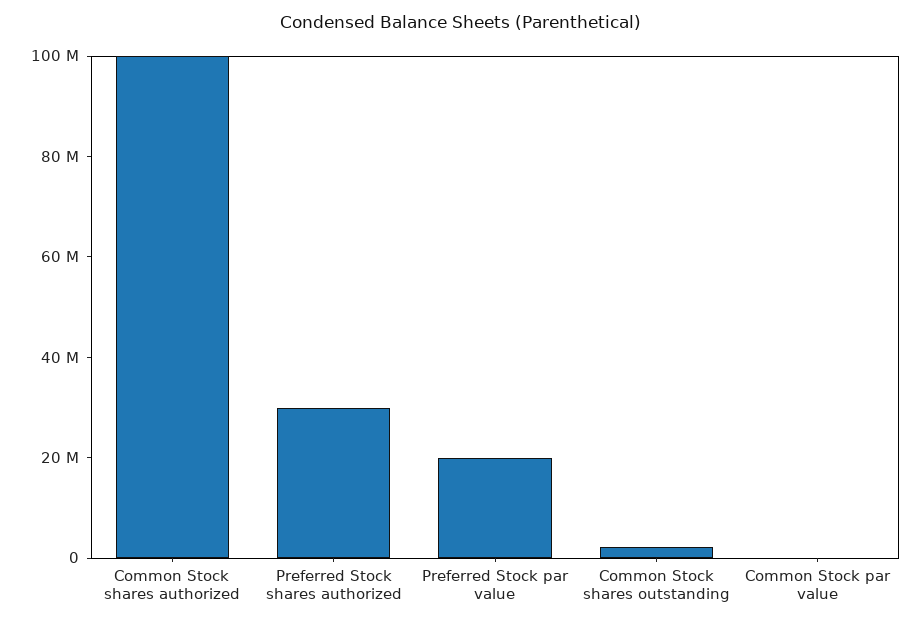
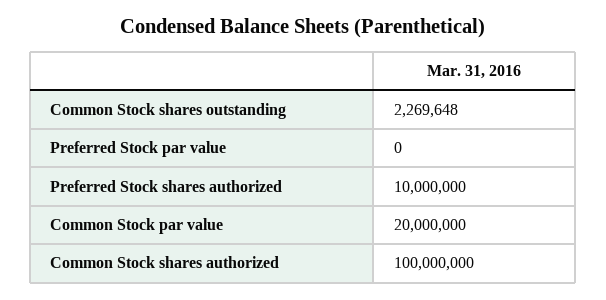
  {
    "Common Stock shares authorized": 100000000,
-   "Preferred Stock shares authorized": 30000000,
+   "Preferred Stock shares authorized": 10000000,
-   "Preferred Stock par value": 20000000,
+   "Preferred Stock par value": 0,
    "Common Stock shares outstanding": 2269648,
-   "Common Stock par value": 0
+   "Common Stock par value": 20000000
  }

